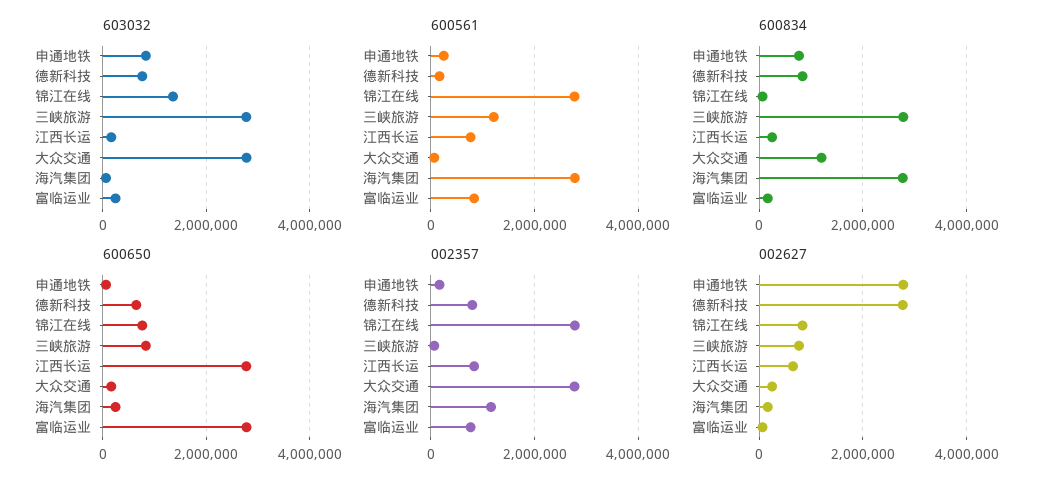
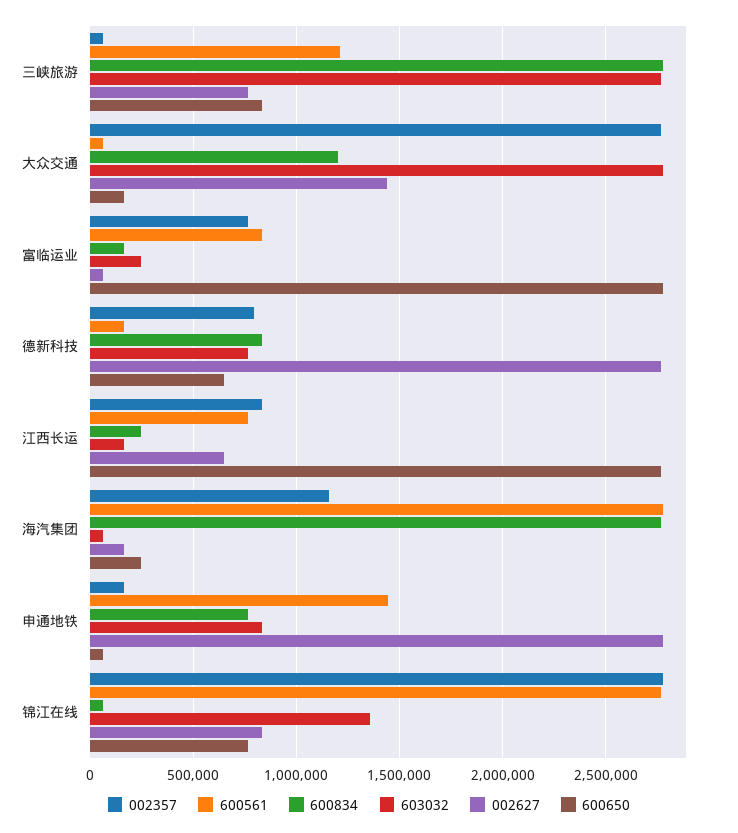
  {
    "603032": {
      "申通地铁": 850000,
      "德新科技": 750000,
      "锦江在线": 1350000,
      "三峡旅游": 2750000,
      "江西长运": 150000,
      "大众交通": 2800000,
      "海汽集团": 50000,
      "富临运业": 250000
    },
    "600561": {
-     "申通地铁": 200000,
+     "申通地铁": 1450000,
      "德新科技": 150000,
      "锦江在线": 2750000,
      "三峡旅游": 1200000,
      "江西长运": 750000,
      "大众交通": 50000,
      "海汽集团": 2800000,
      "富临运业": 850000
    },
    "600834": {
      "申通地铁": 750000,
      "德新科技": 850000,
      "锦江在线": 50000,
      "三峡旅游": 2800000,
      "江西长运": 250000,
      "大众交通": 1200000,
      "海汽集团": 2750000,
      "富临运业": 150000
    },
    "600650": {
      "申通地铁": 50000,
      "德新科技": 650000,
      "锦江在线": 750000,
      "三峡旅游": 850000,
      "江西长运": 2750000,
      "大众交通": 150000,
      "海汽集团": 250000,
      "富临运业": 2800000
    },
    "002357": {
      "申通地铁": 150000,
      "德新科技": 800000,
      "锦江在线": 2800000,
      "三峡旅游": 50000,
      "江西长运": 850000,
      "大众交通": 2750000,
      "海汽集团": 1150000,
      "富临运业": 750000
    },
    "002627": {
      "申通地铁": 2800000,
      "德新科技": 2750000,
      "锦江在线": 850000,
      "三峡旅游": 750000,
      "江西长运": 650000,
-     "大众交通": 200000,
+     "大众交通": 1450000,
      "海汽集团": 150000,
      "富临运业": 50000
    }
  }

